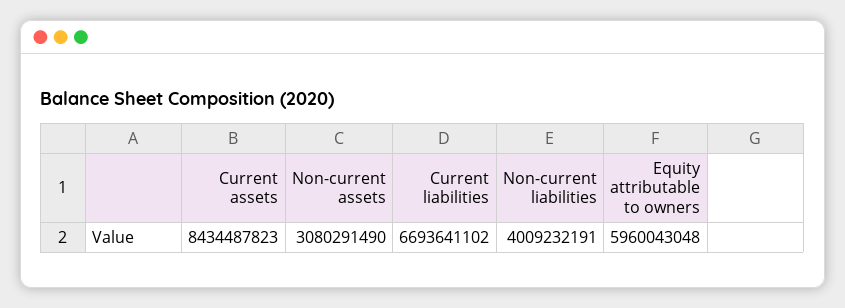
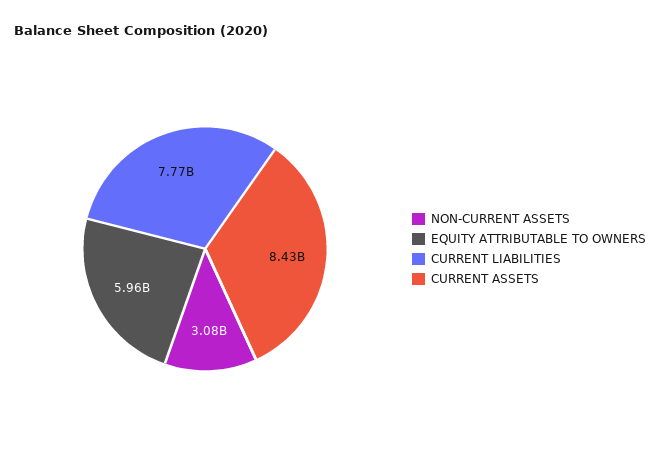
  {
    "Current assets": 8434487823,
    "Non-current assets": 3080291490,
-   "Current liabilities": 6693641102,
+   "Current liabilities": 7770000000,
-   "Non-current liabilities": 4009232191,
    "Equity attributable to owners": 5960043048
  }

